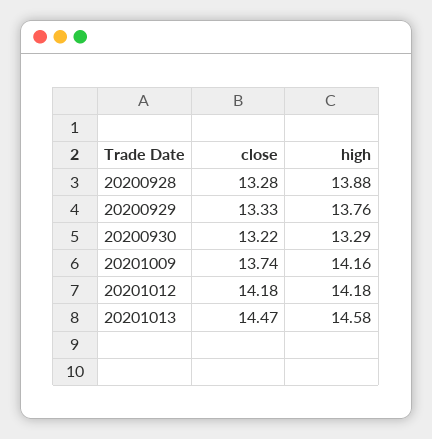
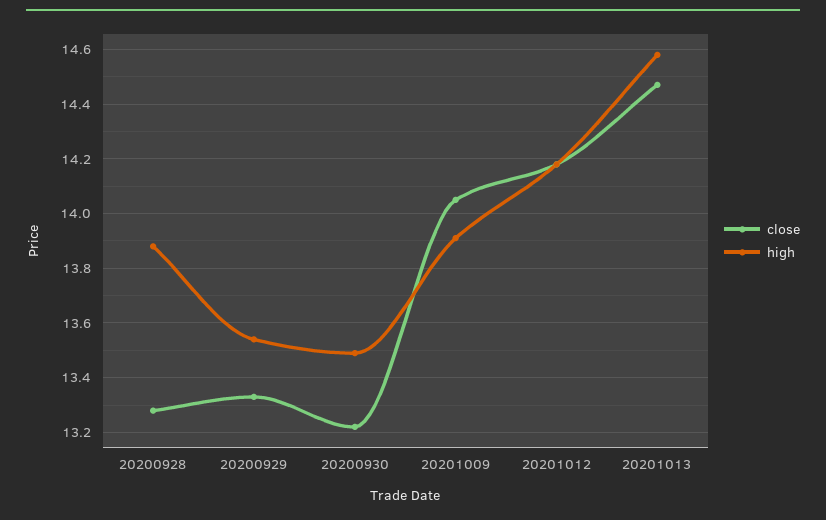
  {
    "close": {
      "20200928": 13.28,
      "20200929": 13.33,
      "20200930": 13.22,
-     "20201009": 13.74,
+     "20201009": 14.05,
      "20201012": 14.18,
      "20201013": 14.47
    },
    "high": {
      "20200928": 13.88,
-     "20200929": 13.76,
+     "20200929": 13.55,
-     "20200930": 13.29,
+     "20200930": 13.5,
-     "20201009": 14.16,
+     "20201009": 13.9,
      "20201012": 14.18,
      "20201013": 14.58
    }
  }

